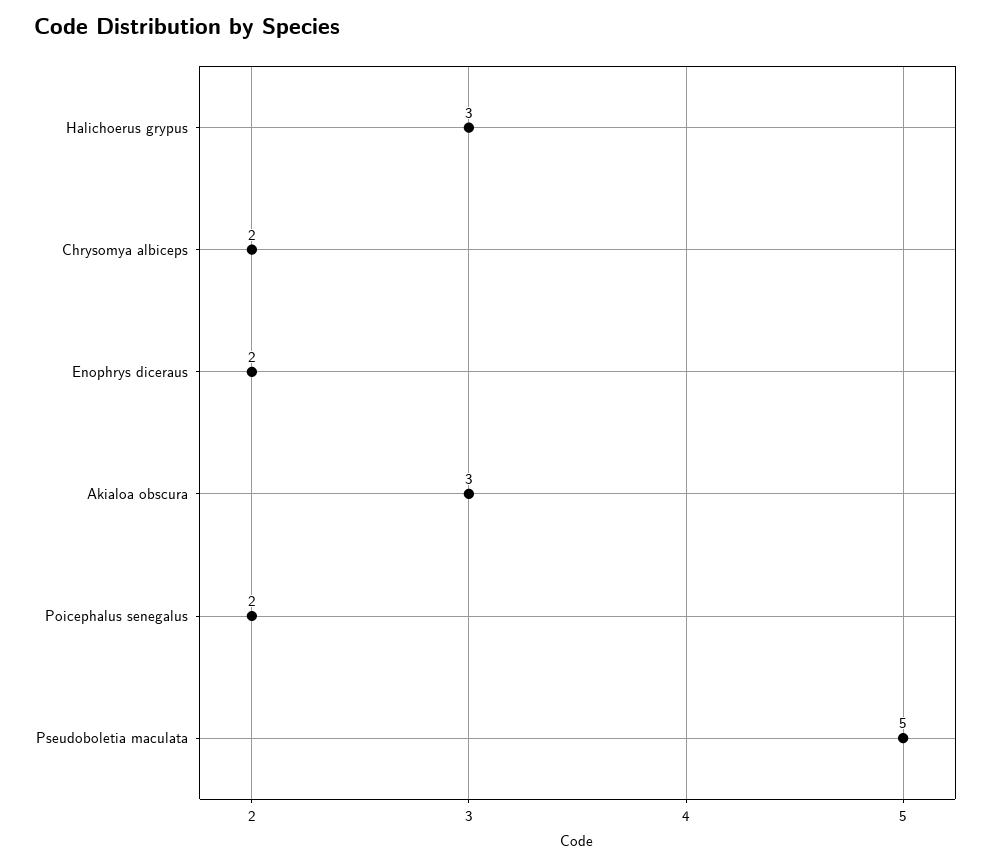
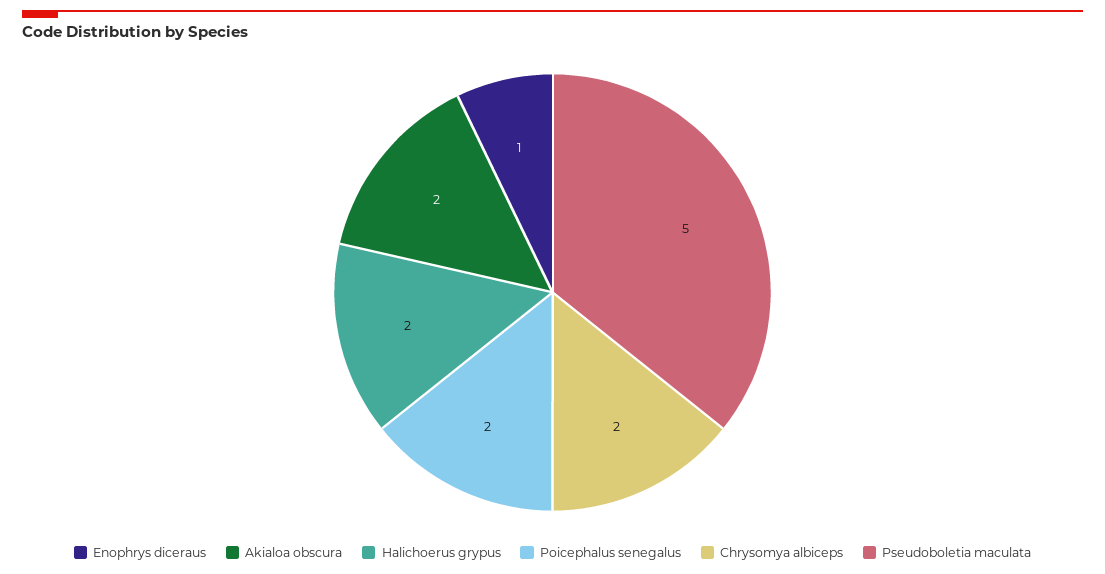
  {
-   "Halichoerus grypus": 3,
+   "Halichoerus grypus": 2,
    "Chrysomya albiceps": 2,
-   "Enophrys diceraus": 2,
+   "Enophrys diceraus": 1,
-   "Akialoa obscura": 3,
+   "Akialoa obscura": 2,
    "Poicephalus senegalus": 2,
    "Pseudoboletia maculata": 5
  }

